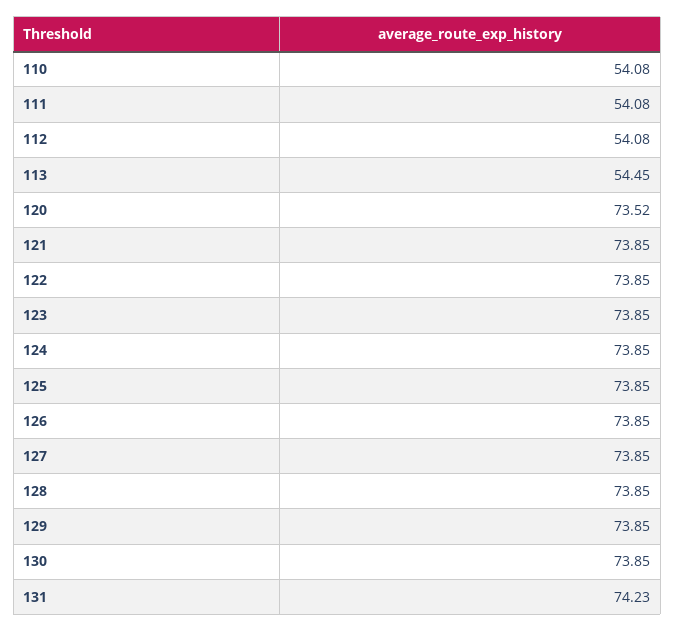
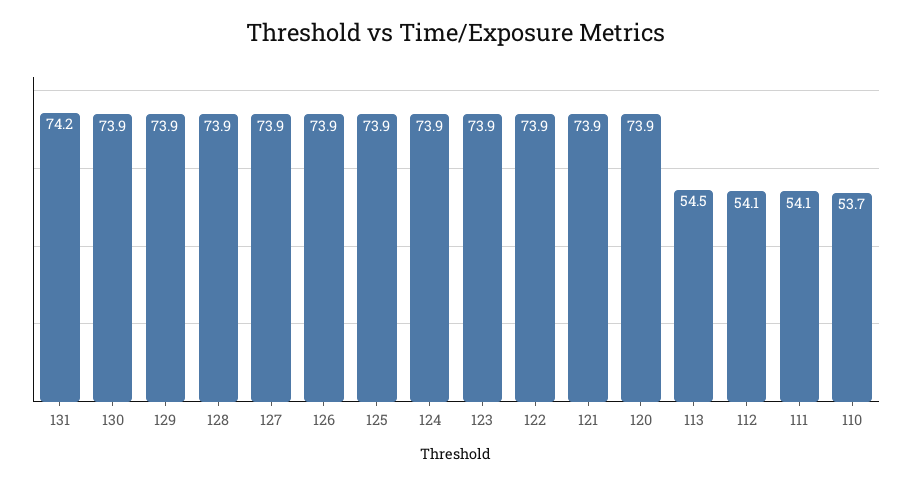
  {
-   "110": 54.08,
+   "110": 53.7,
    "111": 54.08,
    "112": 54.08,
    "113": 54.45,
-   "120": 73.52,
+   "120": 73.9,
    "121": 73.85,
    "122": 73.85,
    "123": 73.85,
    "124": 73.85,
    "125": 73.85,
    "126": 73.85,
    "127": 73.85,
    "128": 73.85,
    "129": 73.85,
    "130": 73.85,
    "131": 74.23
  }

